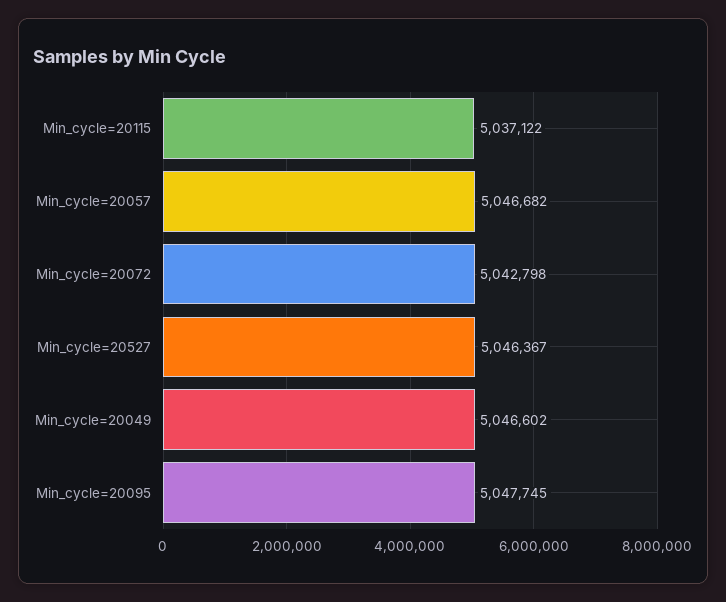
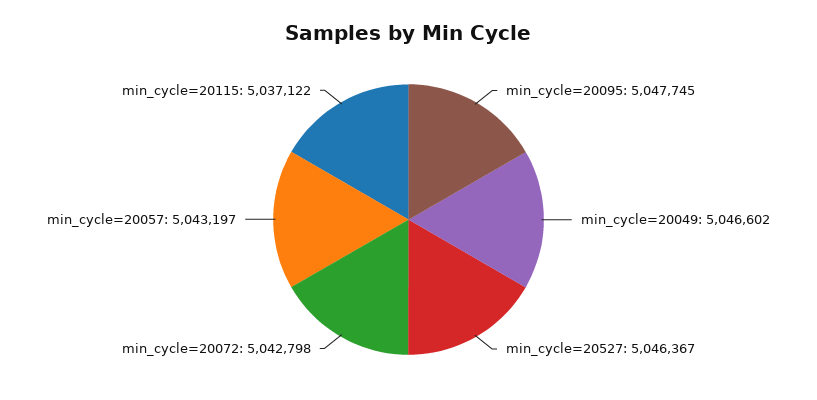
  {
    "Min_cycle=20115": 5037122,
-   "Min_cycle=20057": 5046682,
+   "Min_cycle=20057": 5043197,
    "Min_cycle=20072": 5042798,
    "Min_cycle=20527": 5046367,
    "Min_cycle=20049": 5046602,
    "Min_cycle=20095": 5047745
  }

